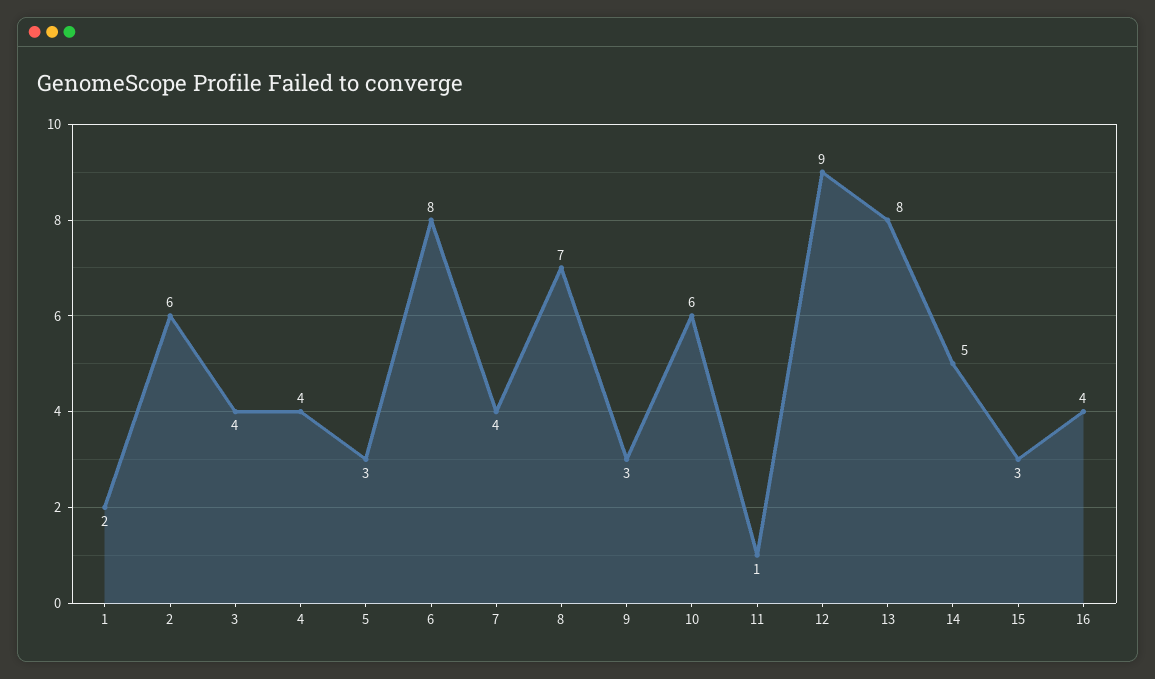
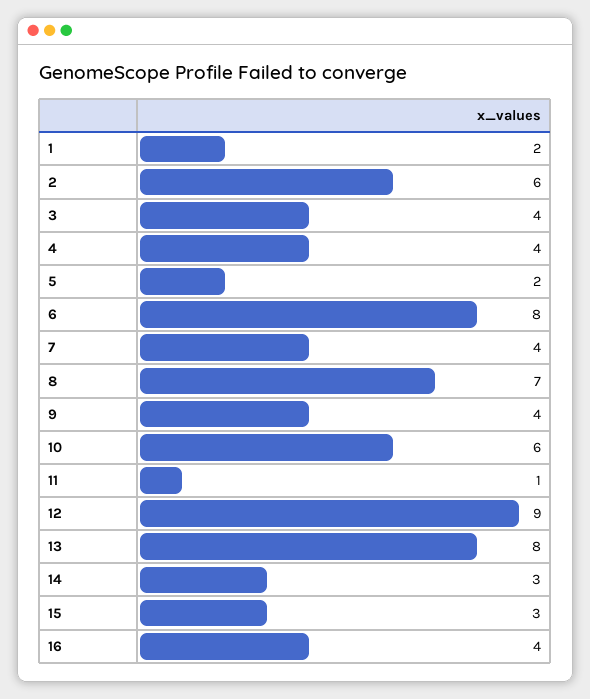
  {
    "1": 2,
    "2": 6,
    "3": 4,
    "4": 4,
-   "5": 3,
+   "5": 2,
    "6": 8,
    "7": 4,
    "8": 7,
-   "9": 3,
+   "9": 4,
    "10": 6,
    "11": 1,
    "12": 9,
    "13": 8,
-   "14": 5,
+   "14": 3,
    "15": 3,
    "16": 4
  }

